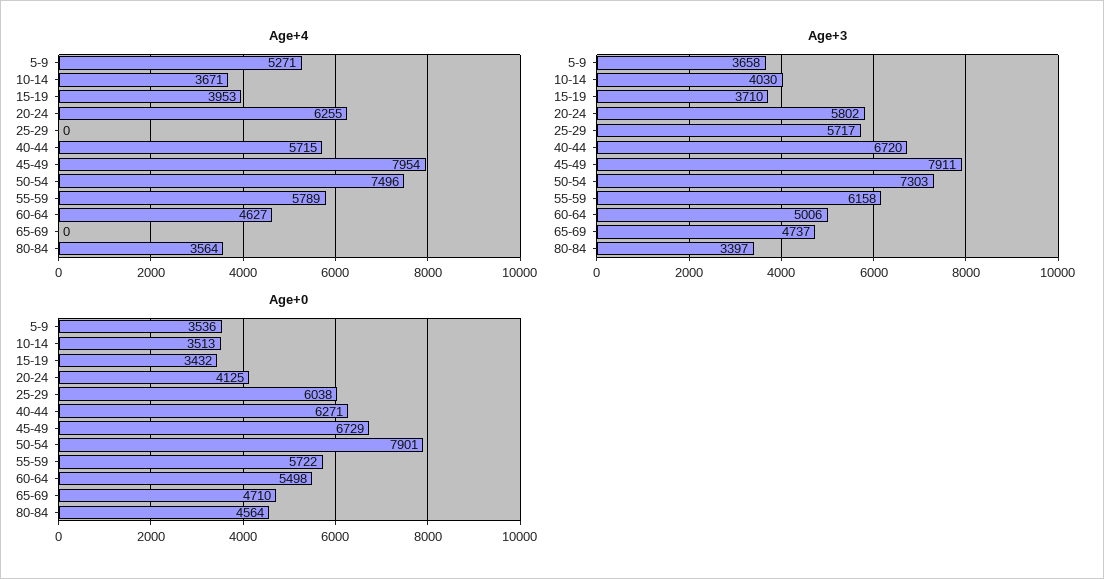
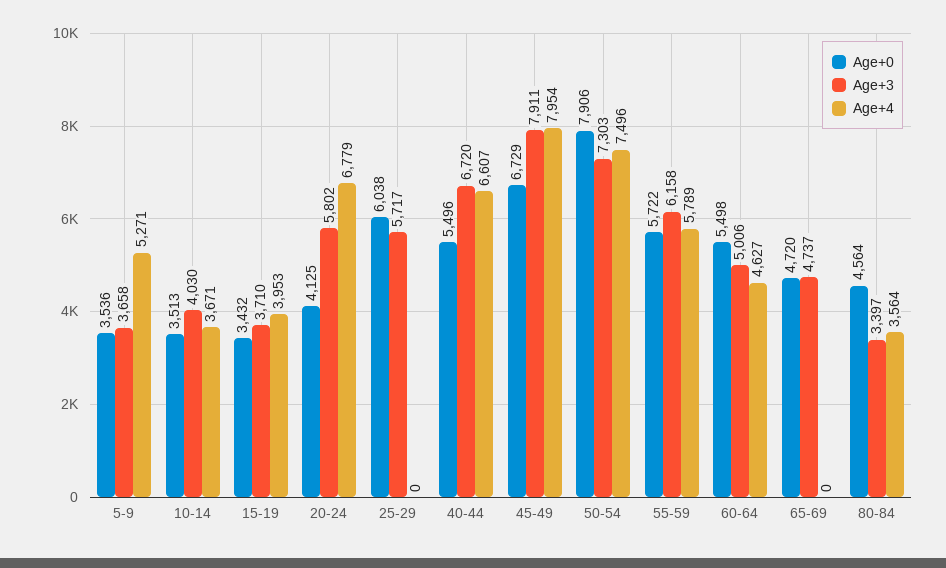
  {
    "Age+4": {
      "5-9": 5271,
      "10-14": 3671,
      "15-19": 3953,
-     "20-24": 6255,
+     "20-24": 6779,
      "25-29": 0,
-     "40-44": 5715,
+     "40-44": 6607,
      "45-49": 7954,
      "50-54": 7496,
      "55-59": 5789,
      "60-64": 4627,
      "65-69": 0,
      "80-84": 3564
    },
    "Age+3": {
      "5-9": 3658,
      "10-14": 4030,
      "15-19": 3710,
      "20-24": 5802,
      "25-29": 5717,
      "40-44": 6720,
      "45-49": 7911,
      "50-54": 7303,
      "55-59": 6158,
      "60-64": 5006,
      "65-69": 4737,
      "80-84": 3397
    },
    "Age+0": {
      "5-9": 3536,
      "10-14": 3513,
      "15-19": 3432,
      "20-24": 4125,
      "25-29": 6038,
-     "40-44": 6271,
+     "40-44": 5496,
      "45-49": 6729,
-     "50-54": 7901,
+     "50-54": 7906,
      "55-59": 5722,
      "60-64": 5498,
-     "65-69": 4710,
+     "65-69": 4720,
      "80-84": 4564
    }
  }

